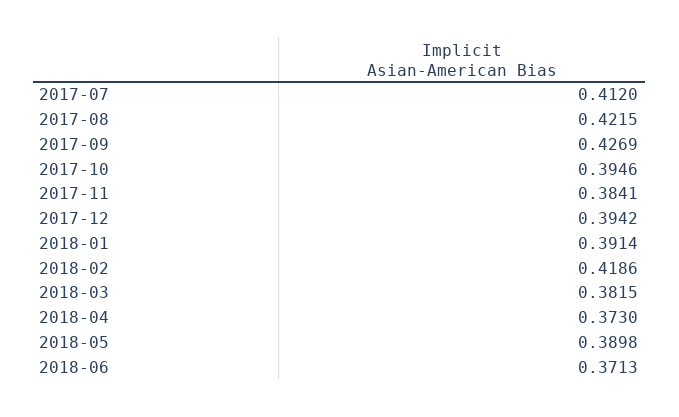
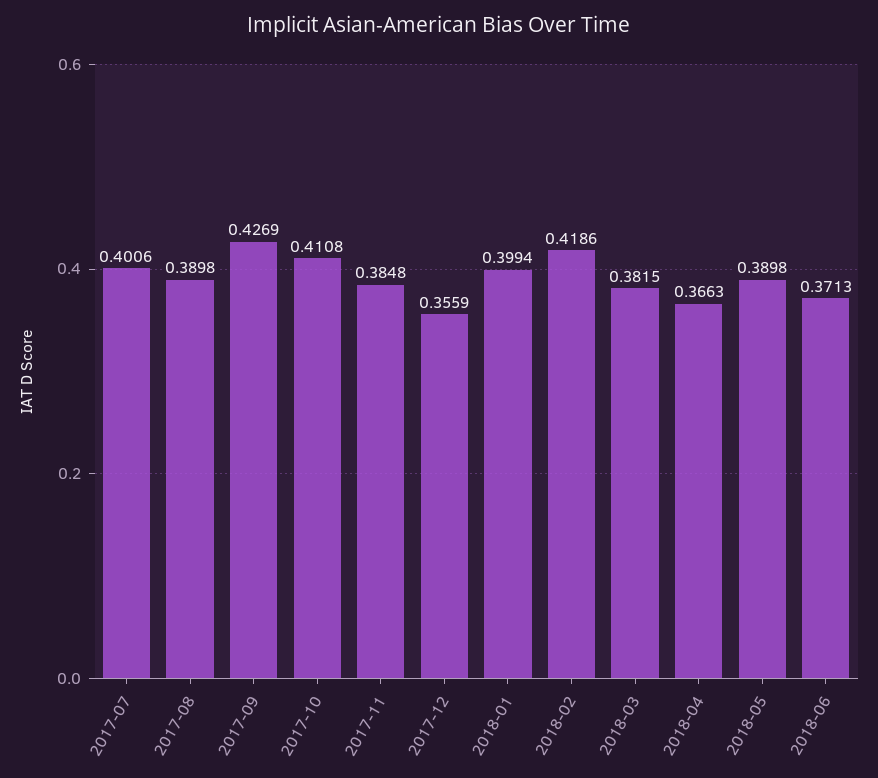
  {
-   "2017-07": 0.412,
+   "2017-07": 0.4006,
-   "2017-08": 0.4215,
+   "2017-08": 0.3898,
    "2017-09": 0.4269,
-   "2017-10": 0.3946,
+   "2017-10": 0.4108,
-   "2017-11": 0.3841,
+   "2017-11": 0.3848,
-   "2017-12": 0.3942,
+   "2017-12": 0.3559,
-   "2018-01": 0.3914,
+   "2018-01": 0.3994,
    "2018-02": 0.4186,
    "2018-03": 0.3815,
-   "2018-04": 0.373,
+   "2018-04": 0.3663,
    "2018-05": 0.3898,
    "2018-06": 0.3713
  }

